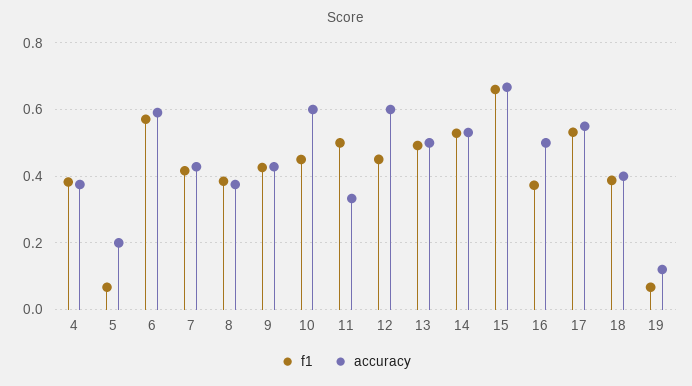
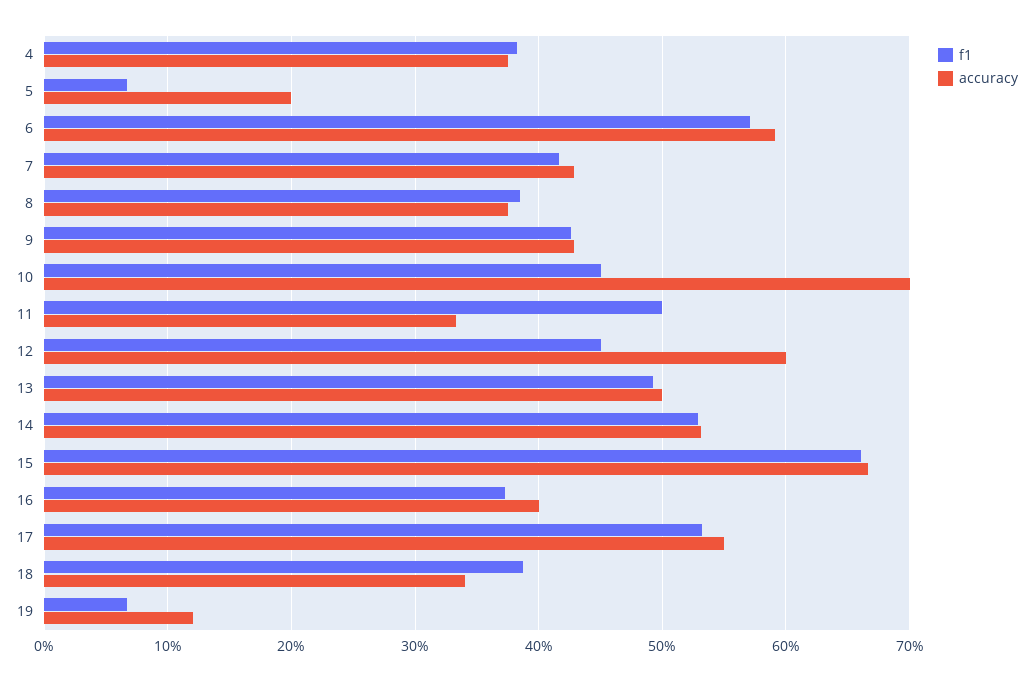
  {
    "f1": {
      "4": 0.38,
      "5": 0.07,
      "6": 0.57,
      "7": 0.42,
      "8": 0.38,
      "9": 0.43,
      "10": 0.45,
      "11": 0.5,
      "12": 0.45,
      "13": 0.49,
      "14": 0.53,
      "15": 0.66,
      "16": 0.37,
      "17": 0.53,
      "18": 0.39,
      "19": 0.07
    },
    "accuracy": {
      "4": 0.38,
      "5": 0.2,
      "6": 0.59,
      "7": 0.43,
      "8": 0.38,
      "9": 0.43,
-     "10": 0.6,
+     "10": 0.7,
      "11": 0.33,
      "12": 0.6,
      "13": 0.5,
      "14": 0.53,
      "15": 0.67,
-     "16": 0.5,
+     "16": 0.4,
      "17": 0.55,
-     "18": 0.4,
+     "18": 0.34,
      "19": 0.12
    }
  }

